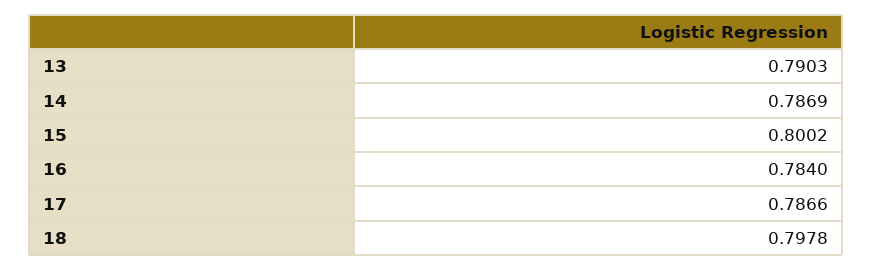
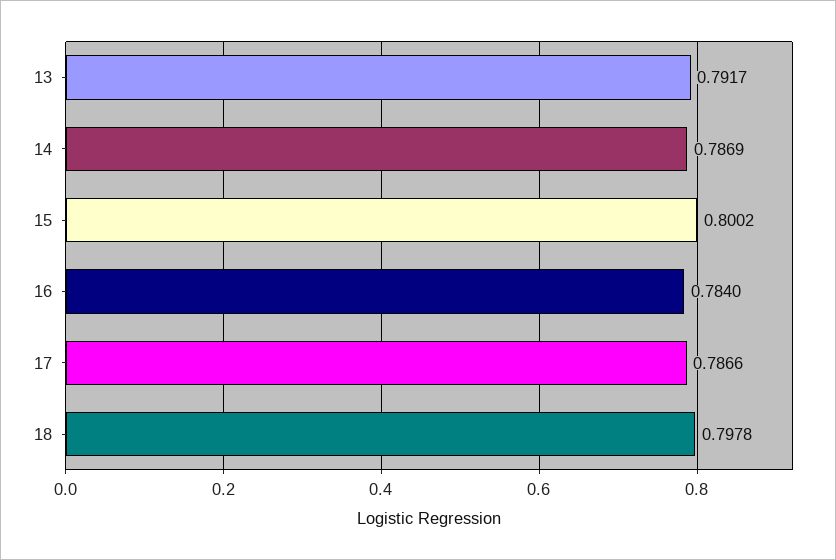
  {
-   "13": 0.7903,
+   "13": 0.7917,
    "14": 0.7869,
    "15": 0.8002,
    "16": 0.784,
    "17": 0.7866,
    "18": 0.7978
  }

